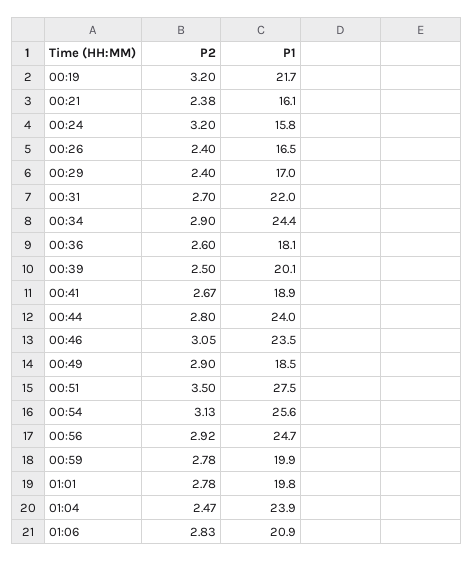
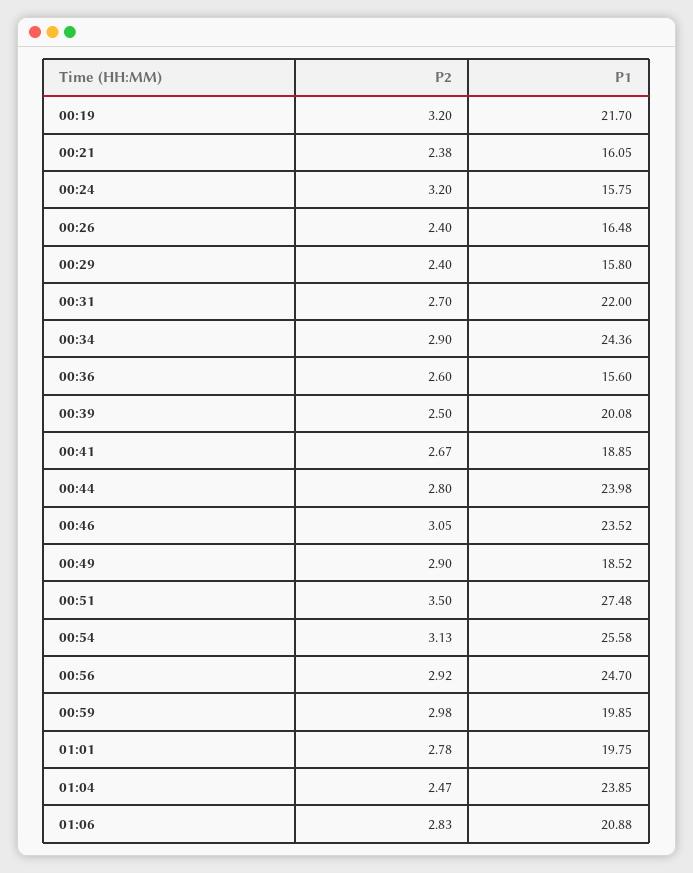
  {
    "P2": {
      "00:19": 3.2,
      "00:21": 2.38,
      "00:24": 3.2,
      "00:26": 2.4,
      "00:29": 2.4,
      "00:31": 2.7,
      "00:34": 2.9,
      "00:36": 2.6,
      "00:39": 2.5,
      "00:41": 2.67,
      "00:44": 2.8,
      "00:46": 3.05,
      "00:49": 2.9,
      "00:51": 3.5,
      "00:54": 3.13,
      "00:56": 2.92,
-     "00:59": 2.78,
+     "00:59": 2.98,
      "01:01": 2.78,
      "01:04": 2.47,
      "01:06": 2.83
    },
    "P1": {
      "00:19": 21.7,
      "00:21": 16.05,
      "00:24": 15.75,
      "00:26": 16.48,
-     "00:29": 17,
+     "00:29": 15.8,
      "00:31": 22,
      "00:34": 24.36,
-     "00:36": 18.1,
+     "00:36": 15.6,
      "00:39": 20.08,
      "00:41": 18.85,
      "00:44": 23.98,
      "00:46": 23.52,
      "00:49": 18.52,
      "00:51": 27.48,
      "00:54": 25.58,
      "00:56": 24.7,
      "00:59": 19.85,
      "01:01": 19.75,
      "01:04": 23.85,
      "01:06": 20.88
    }
  }

